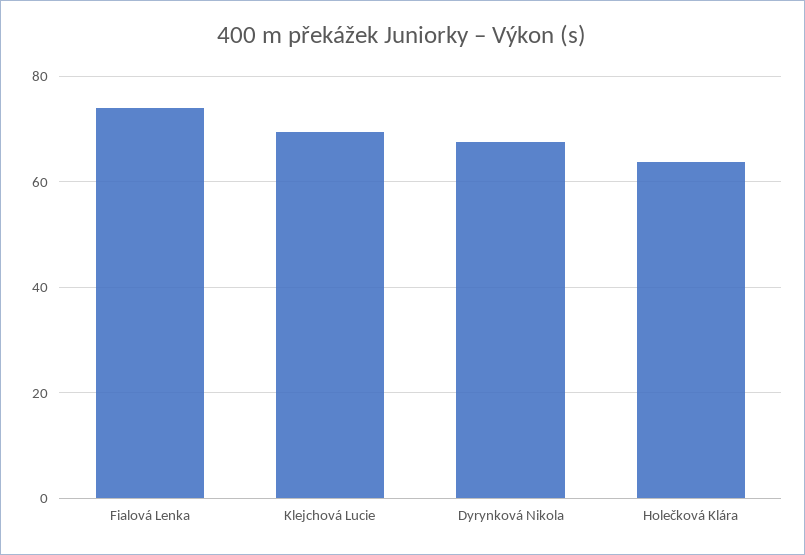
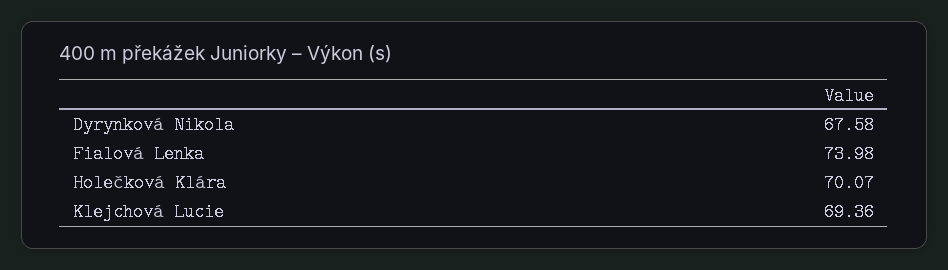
  {
    "Fialová Lenka": 73.98,
    "Klejchová Lucie": 69.36,
    "Dyrynková Nikola": 67.58,
-   "Holečková Klára": 64
+   "Holečková Klára": 70.07
  }

